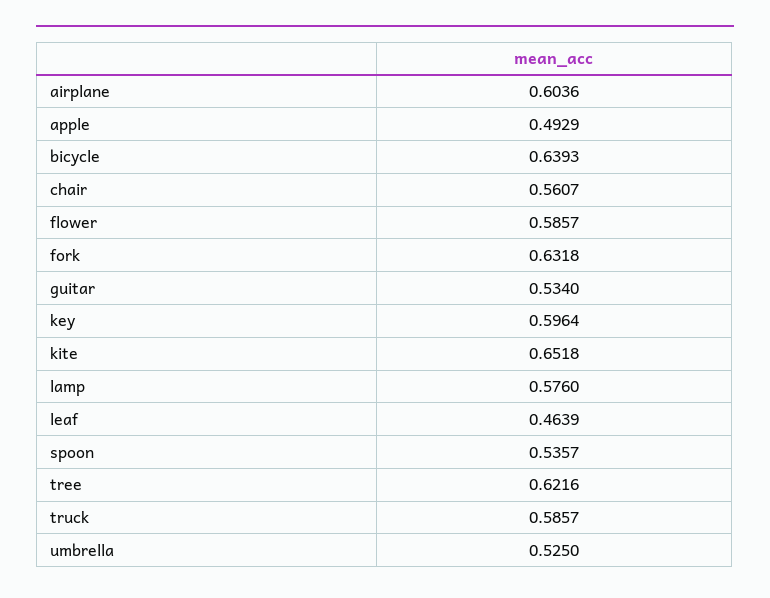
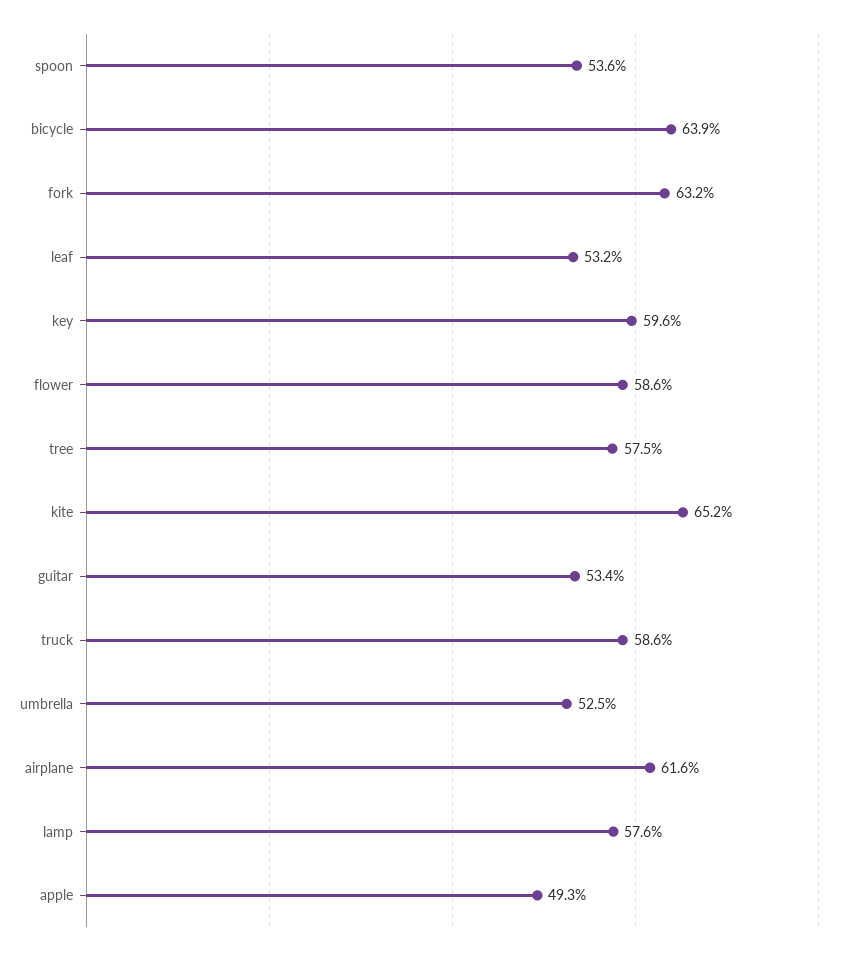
  {
-   "airplane": 0.6036,
+   "airplane": 0.616,
    "apple": 0.4929,
    "bicycle": 0.6393,
-   "chair": 0.5607,
    "flower": 0.5857,
    "fork": 0.6318,
    "guitar": 0.534,
    "key": 0.5964,
    "kite": 0.6518,
    "lamp": 0.576,
-   "leaf": 0.4639,
+   "leaf": 0.532,
    "spoon": 0.5357,
-   "tree": 0.6216,
+   "tree": 0.575,
    "truck": 0.5857,
    "umbrella": 0.525
  }

